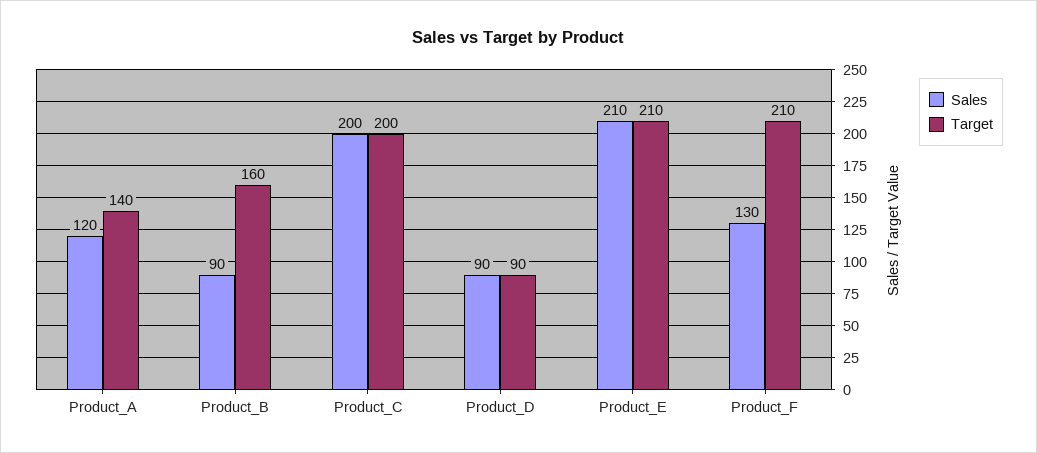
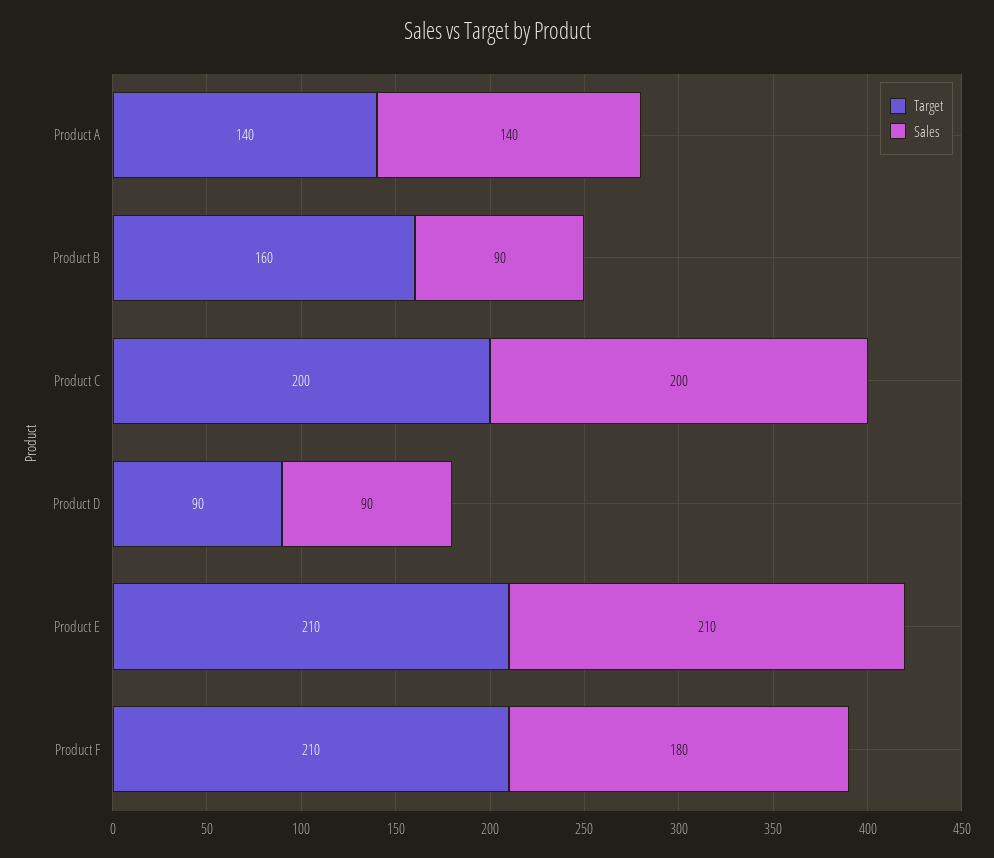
  {
    "Sales": {
-     "Product_A": 120,
+     "Product_A": 140,
      "Product_B": 90,
      "Product_C": 200,
      "Product_D": 90,
      "Product_E": 210,
-     "Product_F": 130
+     "Product_F": 180
    },
    "Target": {
      "Product_A": 140,
      "Product_B": 160,
      "Product_C": 200,
      "Product_D": 90,
      "Product_E": 210,
      "Product_F": 210
    }
  }

